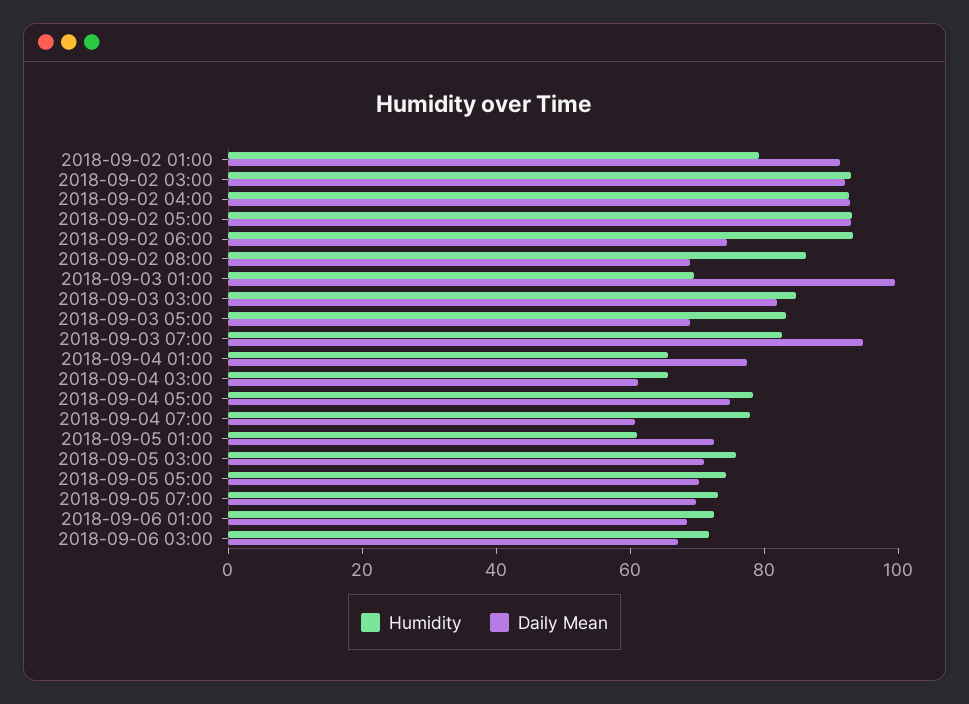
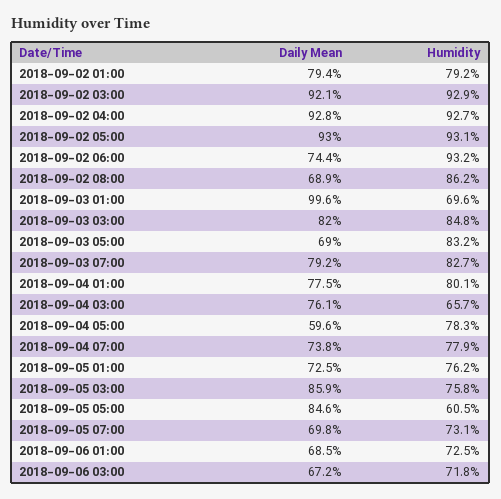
  {
    "Humidity": {
      "2018-09-02 01:00": 79.2,
      "2018-09-02 03:00": 92.9,
      "2018-09-02 04:00": 92.7,
      "2018-09-02 05:00": 93.1,
      "2018-09-02 06:00": 93.2,
      "2018-09-02 08:00": 86.2,
      "2018-09-03 01:00": 69.6,
      "2018-09-03 03:00": 84.8,
      "2018-09-03 05:00": 83.2,
      "2018-09-03 07:00": 82.7,
-     "2018-09-04 01:00": 65,
+     "2018-09-04 01:00": 80.1,
      "2018-09-04 03:00": 65.7,
      "2018-09-04 05:00": 78.3,
      "2018-09-04 07:00": 77.9,
-     "2018-09-05 01:00": 60,
+     "2018-09-05 01:00": 76.2,
      "2018-09-05 03:00": 75.8,
-     "2018-09-05 05:00": 75,
+     "2018-09-05 05:00": 60.5,
      "2018-09-05 07:00": 73.1,
      "2018-09-06 01:00": 72.5,
      "2018-09-06 03:00": 71.8
    },
    "Daily Mean": {
-     "2018-09-02 01:00": 90,
+     "2018-09-02 01:00": 79.4,
      "2018-09-02 03:00": 92.1,
      "2018-09-02 04:00": 92.8,
      "2018-09-02 05:00": 93,
      "2018-09-02 06:00": 74.4,
      "2018-09-02 08:00": 68.9,
      "2018-09-03 01:00": 99.6,
      "2018-09-03 03:00": 82,
      "2018-09-03 05:00": 69,
-     "2018-09-03 07:00": 95,
+     "2018-09-03 07:00": 79.2,
      "2018-09-04 01:00": 77.5,
-     "2018-09-04 03:00": 60,
+     "2018-09-04 03:00": 76.1,
-     "2018-09-04 05:00": 75,
+     "2018-09-04 05:00": 59.6,
-     "2018-09-04 07:00": 60,
+     "2018-09-04 07:00": 73.8,
      "2018-09-05 01:00": 72.5,
-     "2018-09-05 03:00": 70,
+     "2018-09-05 03:00": 85.9,
-     "2018-09-05 05:00": 70,
+     "2018-09-05 05:00": 84.6,
      "2018-09-05 07:00": 69.8,
      "2018-09-06 01:00": 68.5,
      "2018-09-06 03:00": 67.2
    }
  }

